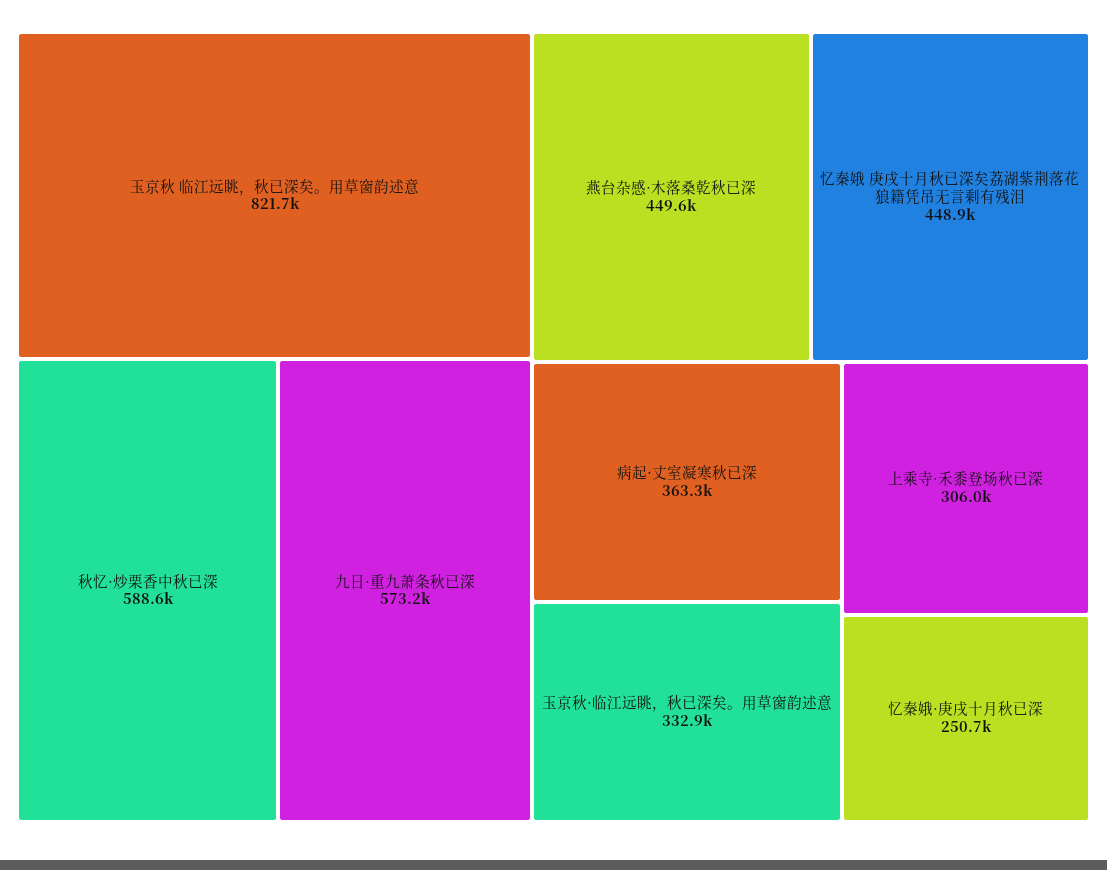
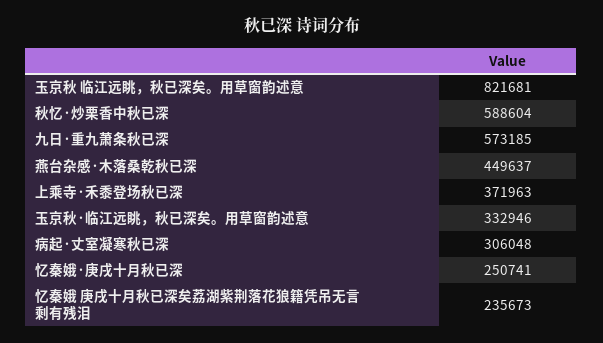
  {
    "玉京秋 临江远眺，秋已深矣。用草窗韵述意": 821681,
    "秋忆·炒栗香中秋已深": 588604,
    "九日·重九萧条秋已深": 573185,
    "燕台杂感·木落桑乾秋已深": 449637,
-   "忆秦娥 庚戌十月秋已深矣荔湖紫荆落花狼籍凭吊无言剩有残泪": 448900,
+   "忆秦娥 庚戌十月秋已深矣荔湖紫荆落花狼籍凭吊无言剩有残泪": 235673,
-   "病起·丈室凝寒秋已深": 363300,
+   "病起·丈室凝寒秋已深": 306048,
    "玉京秋·临江远眺，秋已深矣。用草窗韵述意": 332946,
-   "上乘寺·禾黍登场秋已深": 306000,
+   "上乘寺·禾黍登场秋已深": 371963,
    "忆秦娥·庚戌十月秋已深": 250741
  }

